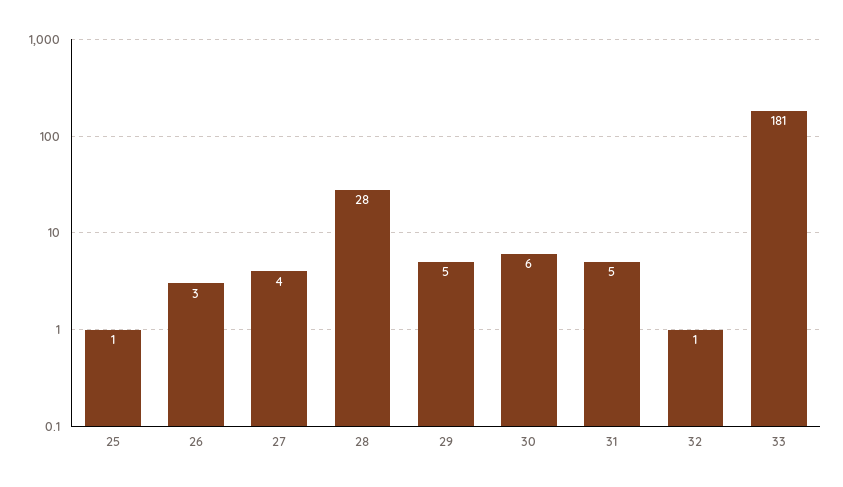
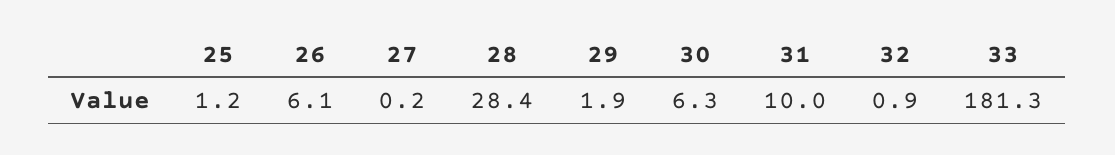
  {
    "25": 1.2,
-   "26": 3,
+   "26": 6.1,
-   "27": 4,
+   "27": 0.2,
    "28": 28.4,
-   "29": 5,
+   "29": 1.9,
    "30": 6.3,
-   "31": 5,
+   "31": 10,
    "32": 0.9,
    "33": 181.3
  }

